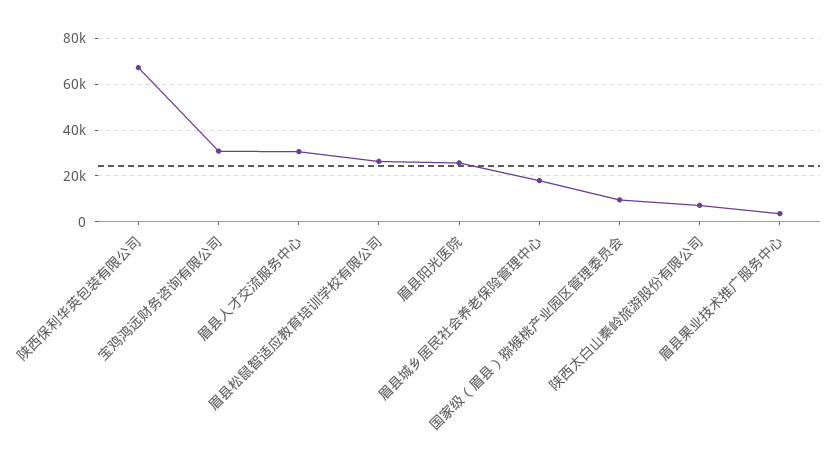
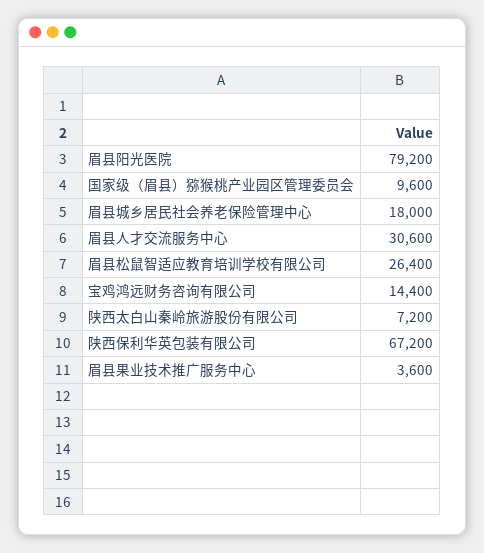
  {
    "陕西保利华英包装有限公司": 67200,
-   "宝鸡鸿远财务咨询有限公司": 30000,
+   "宝鸡鸿远财务咨询有限公司": 14400,
    "眉县人才交流服务中心": 30600,
    "眉县松鼠智适应教育培训学校有限公司": 26400,
-   "眉县阳光医院": 25000,
+   "眉县阳光医院": 79200,
    "眉县城乡居民社会养老保险管理中心": 18000,
    "国家级（眉县）猕猴桃产业园区管理委员会": 9600,
    "陕西太白山秦岭旅游股份有限公司": 7200,
    "眉县果业技术推广服务中心": 3600
  }

